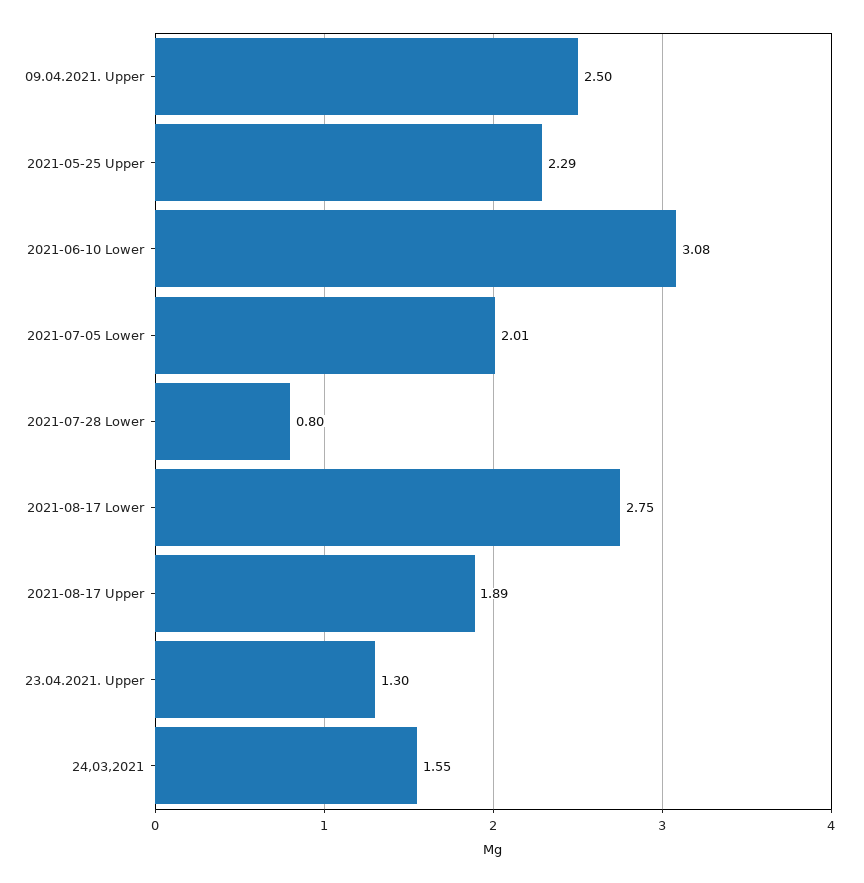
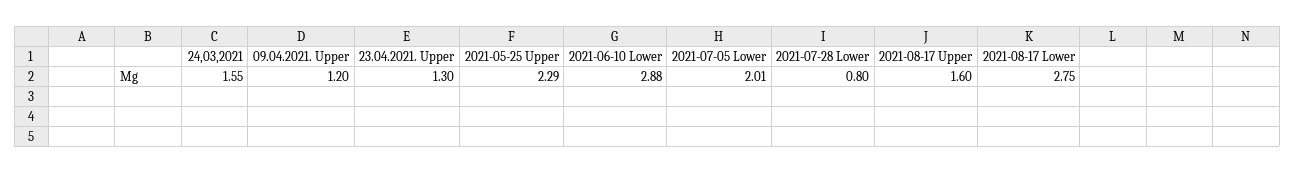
  {
-   "09.04.2021. Upper": 2.5,
+   "09.04.2021. Upper": 1.2,
    "2021-05-25 Upper": 2.29,
-   "2021-06-10 Lower": 3.08,
+   "2021-06-10 Lower": 2.88,
    "2021-07-05 Lower": 2.01,
    "2021-07-28 Lower": 0.8,
    "2021-08-17 Lower": 2.75,
-   "2021-08-17 Upper": 1.89,
+   "2021-08-17 Upper": 1.6,
    "23.04.2021. Upper": 1.3,
    "24,03,2021": 1.55
  }

